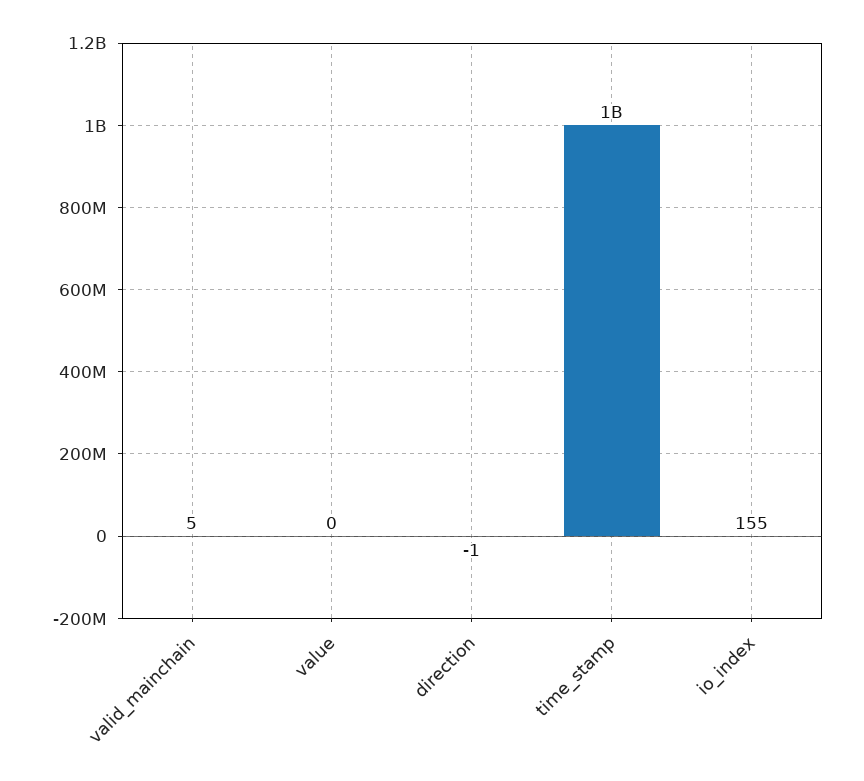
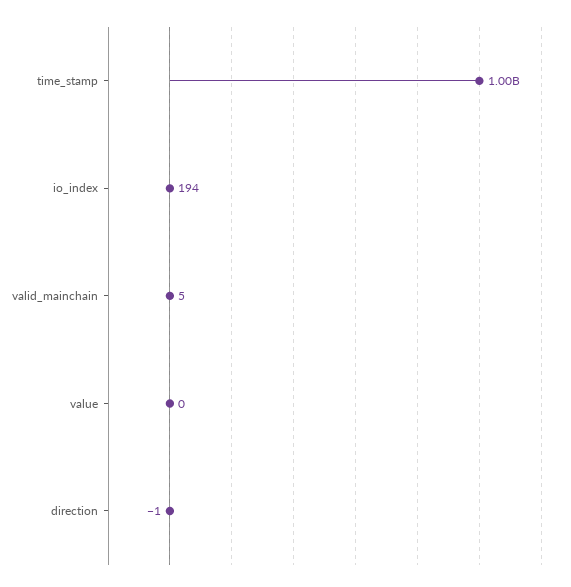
  {
    "valid_mainchain": 5,
    "value": 0,
    "direction": -1,
    "time_stamp": 1000000000,
-   "io_index": 155
+   "io_index": 194
  }

